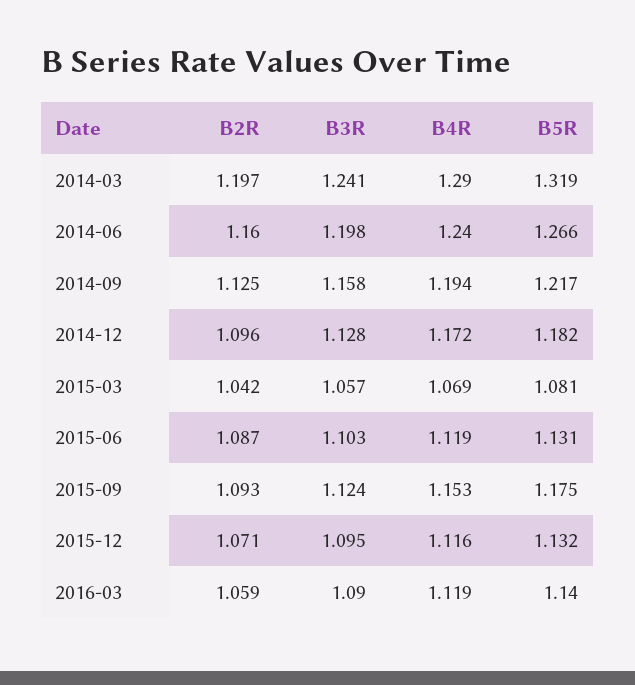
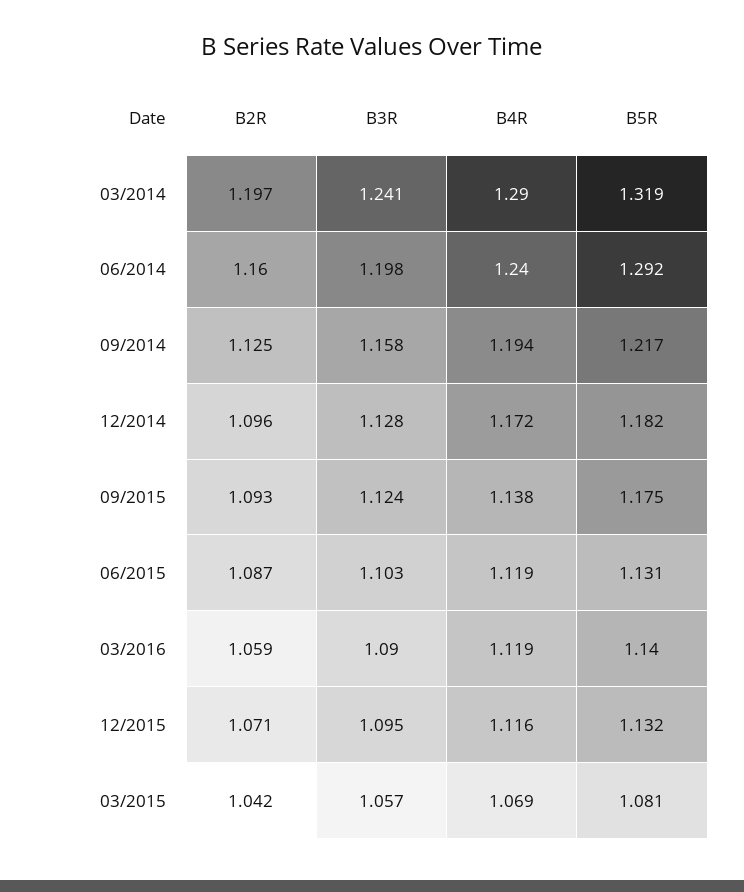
  {
    "B2R": {
      "2014-03": 1.197,
      "2014-06": 1.16,
      "2014-09": 1.125,
      "2014-12": 1.096,
      "2015-03": 1.042,
      "2015-06": 1.087,
      "2015-09": 1.093,
      "2015-12": 1.071,
      "2016-03": 1.059
    },
    "B3R": {
      "2014-03": 1.241,
      "2014-06": 1.198,
      "2014-09": 1.158,
      "2014-12": 1.128,
      "2015-03": 1.057,
      "2015-06": 1.103,
      "2015-09": 1.124,
      "2015-12": 1.095,
      "2016-03": 1.09
    },
    "B4R": {
      "2014-03": 1.29,
      "2014-06": 1.24,
      "2014-09": 1.194,
      "2014-12": 1.172,
      "2015-03": 1.069,
      "2015-06": 1.119,
-     "2015-09": 1.153,
+     "2015-09": 1.138,
      "2015-12": 1.116,
      "2016-03": 1.119
    },
    "B5R": {
      "2014-03": 1.319,
-     "2014-06": 1.266,
+     "2014-06": 1.292,
      "2014-09": 1.217,
      "2014-12": 1.182,
      "2015-03": 1.081,
      "2015-06": 1.131,
      "2015-09": 1.175,
      "2015-12": 1.132,
      "2016-03": 1.14
    }
  }

